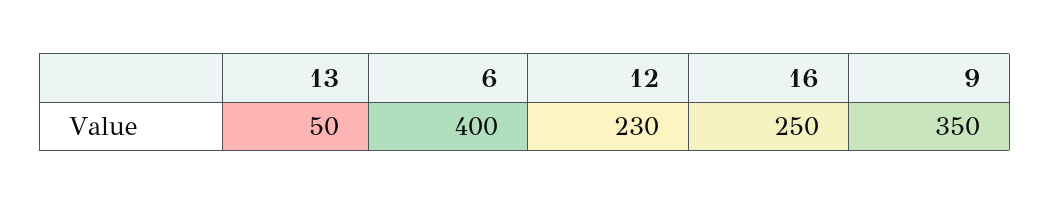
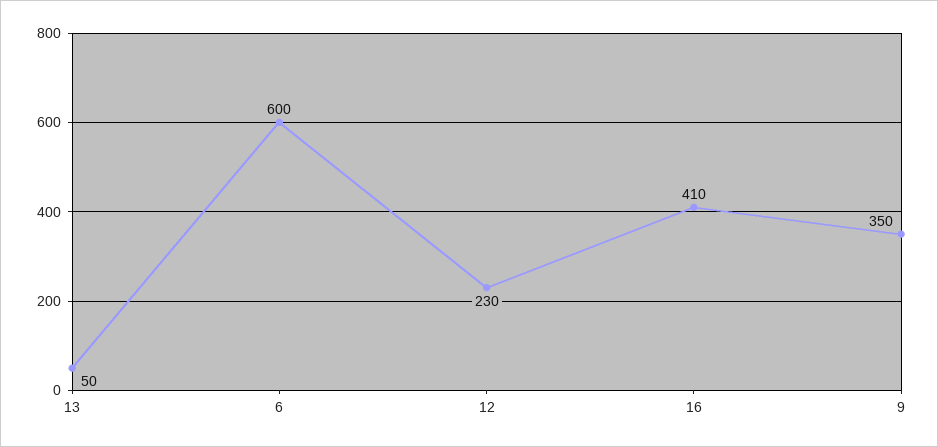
  {
    "13": 50,
-   "6": 400,
+   "6": 600,
    "12": 230,
-   "16": 250,
+   "16": 410,
    "9": 350
  }

